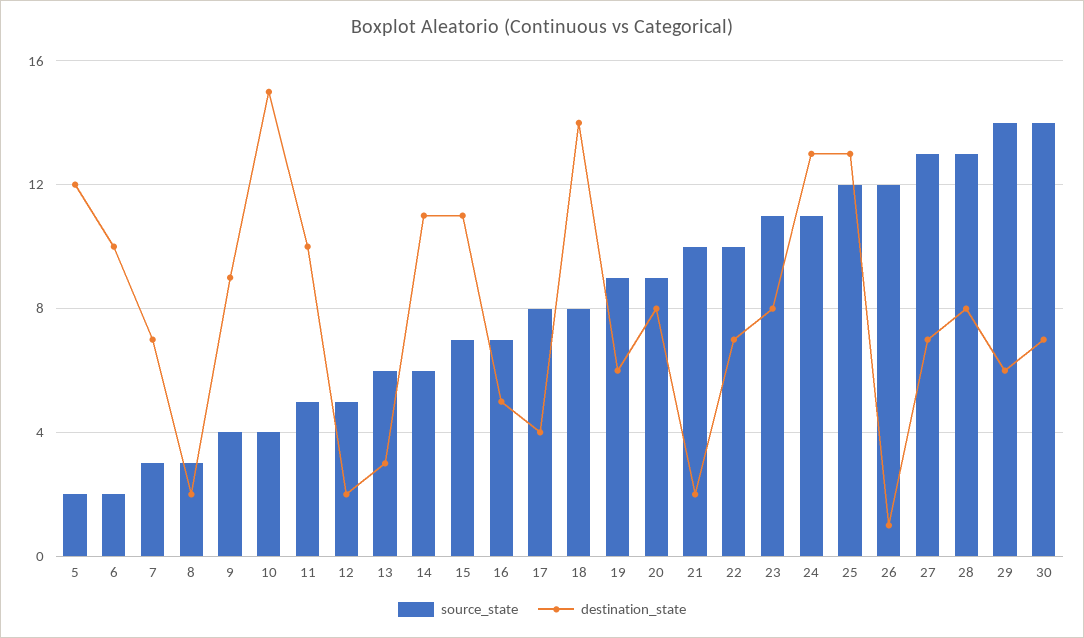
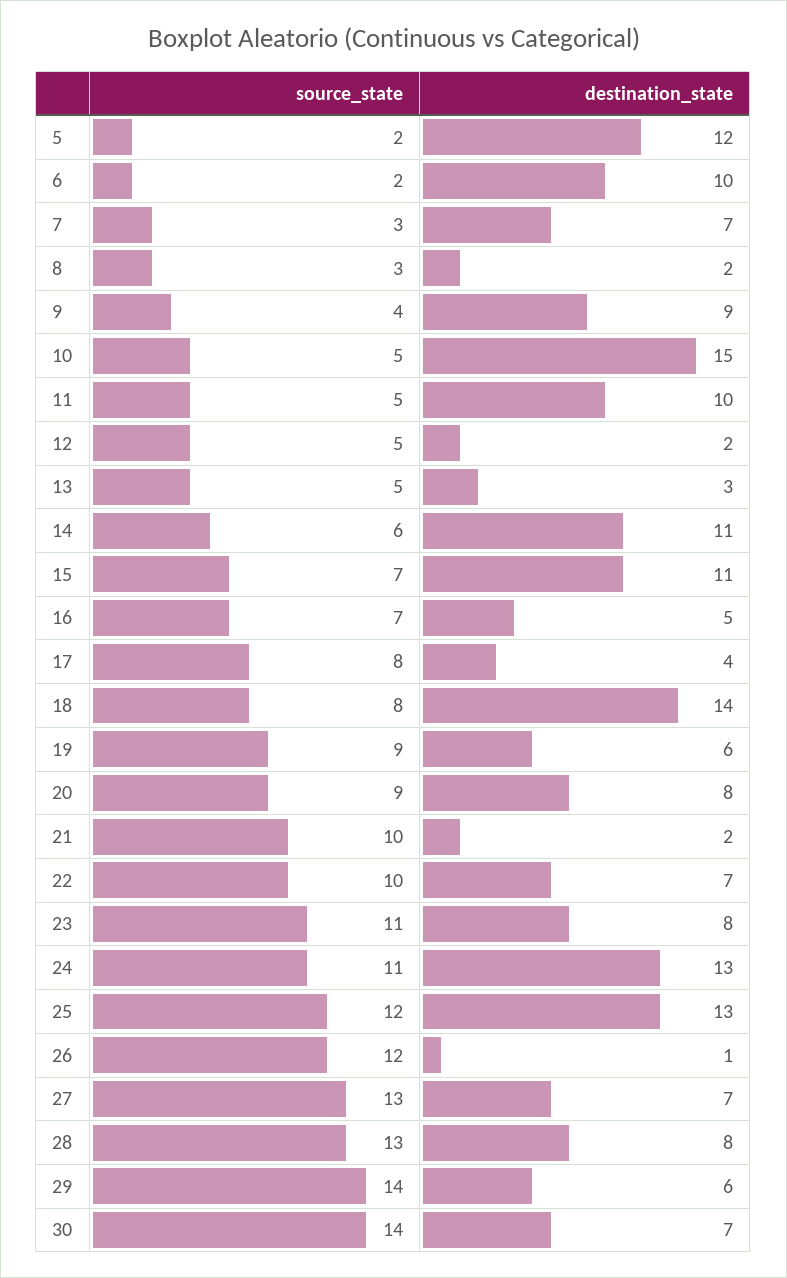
  {
    "source_state": {
      "5": 2,
      "6": 2,
      "7": 3,
      "8": 3,
      "9": 4,
-     "10": 4,
+     "10": 5,
      "11": 5,
      "12": 5,
-     "13": 6,
+     "13": 5,
      "14": 6,
      "15": 7,
      "16": 7,
      "17": 8,
      "18": 8,
      "19": 9,
      "20": 9,
      "21": 10,
      "22": 10,
      "23": 11,
      "24": 11,
      "25": 12,
      "26": 12,
      "27": 13,
      "28": 13,
      "29": 14,
      "30": 14
    },
    "destination_state": {
      "5": 12,
      "6": 10,
      "7": 7,
      "8": 2,
      "9": 9,
      "10": 15,
      "11": 10,
      "12": 2,
      "13": 3,
      "14": 11,
      "15": 11,
      "16": 5,
      "17": 4,
      "18": 14,
      "19": 6,
      "20": 8,
      "21": 2,
      "22": 7,
      "23": 8,
      "24": 13,
      "25": 13,
      "26": 1,
      "27": 7,
      "28": 8,
      "29": 6,
      "30": 7
    }
  }

